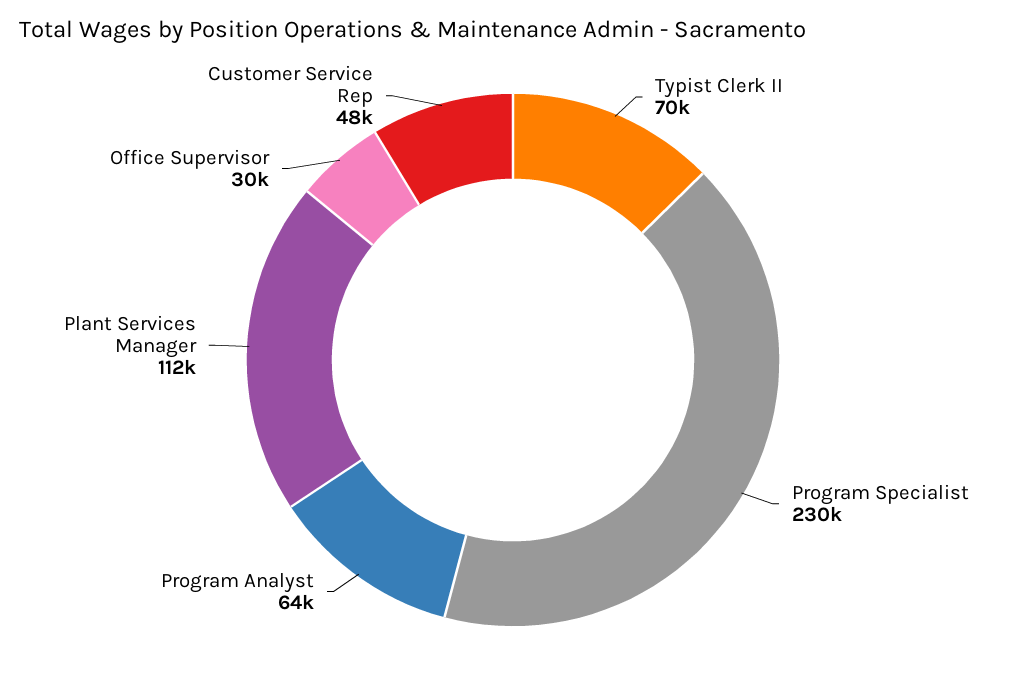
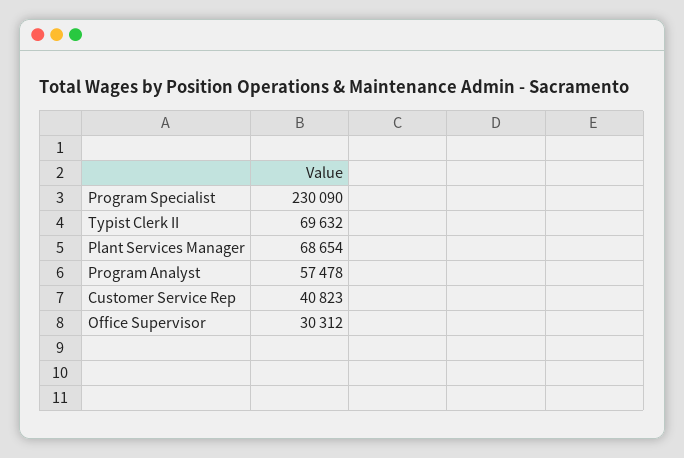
  {
    "Typist Clerk II": 69632,
    "Program Specialist": 230090,
-   "Program Analyst": 64000,
+   "Program Analyst": 57478,
-   "Plant Services Manager": 112000,
+   "Plant Services Manager": 68654,
    "Office Supervisor": 30312,
-   "Customer Service Rep": 48000
+   "Customer Service Rep": 40823
  }

